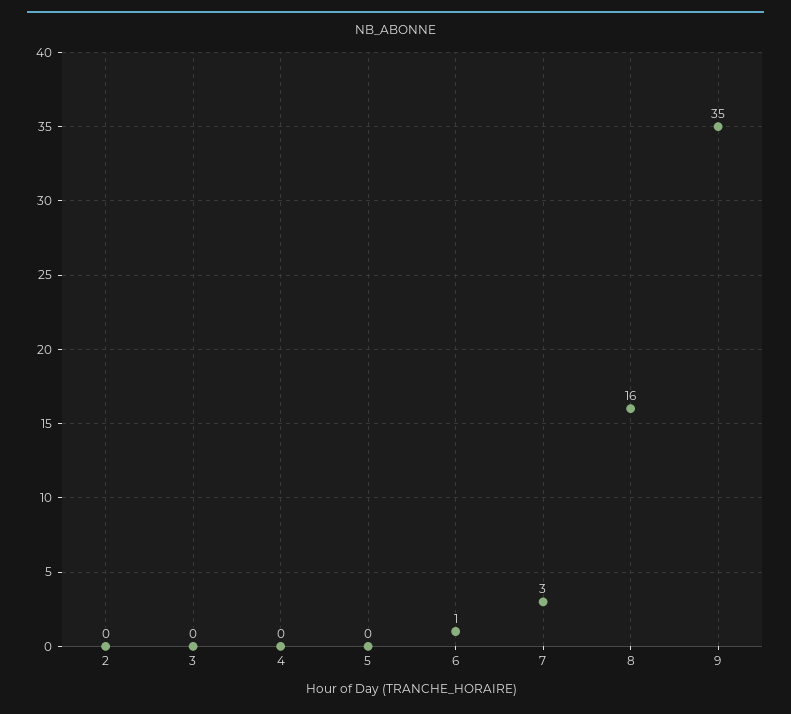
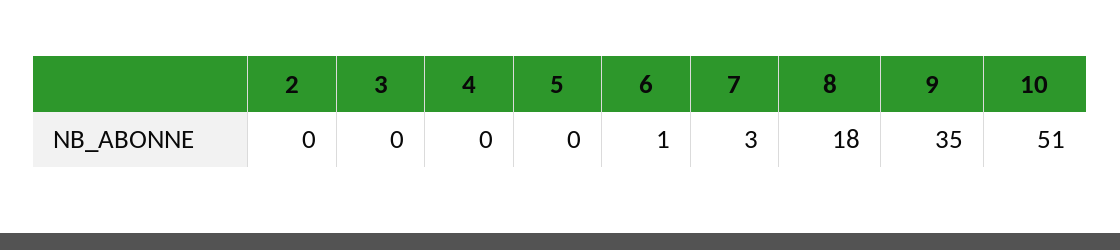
  {
    "2": 0,
    "3": 0,
    "4": 0,
    "5": 0,
    "6": 1,
    "7": 3,
-   "8": 16,
+   "8": 18,
-   "9": 35
+   "9": 35,
+   "10": 51
  }

